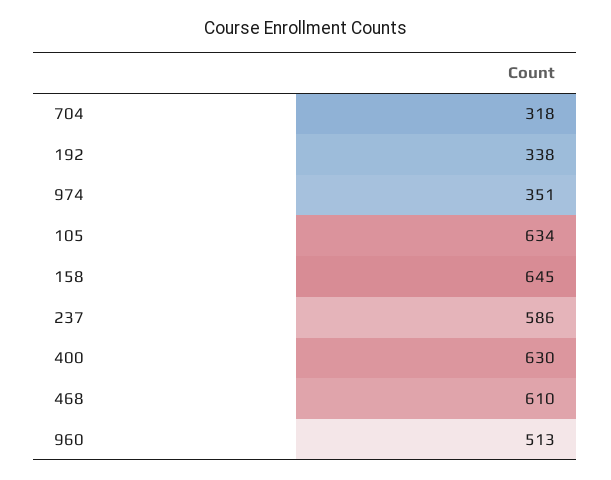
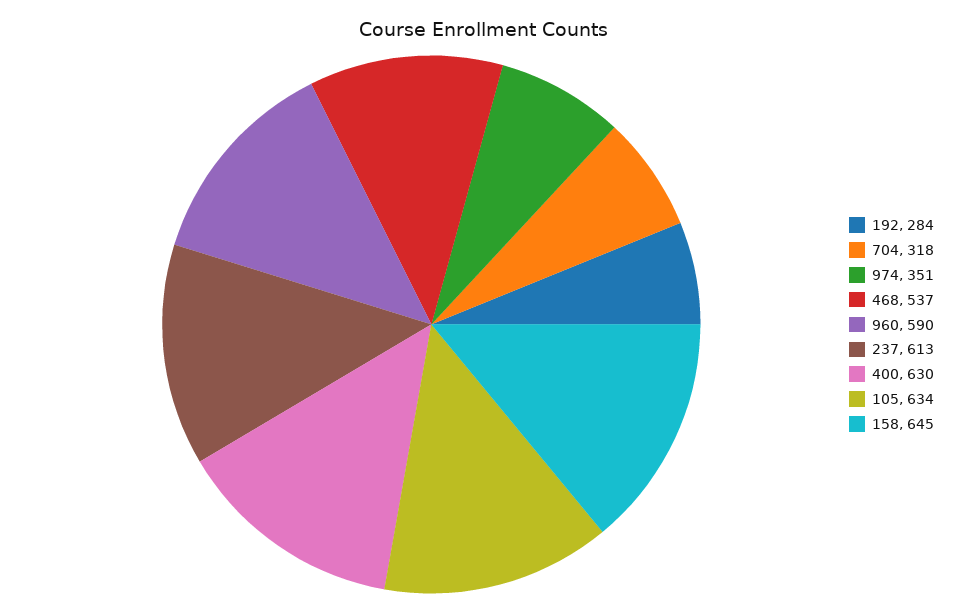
  {
    "704": 318,
-   "192": 338,
+   "192": 284,
    "974": 351,
    "105": 634,
    "158": 645,
-   "237": 586,
+   "237": 613,
    "400": 630,
-   "468": 610,
+   "468": 537,
-   "960": 513
+   "960": 590
  }

